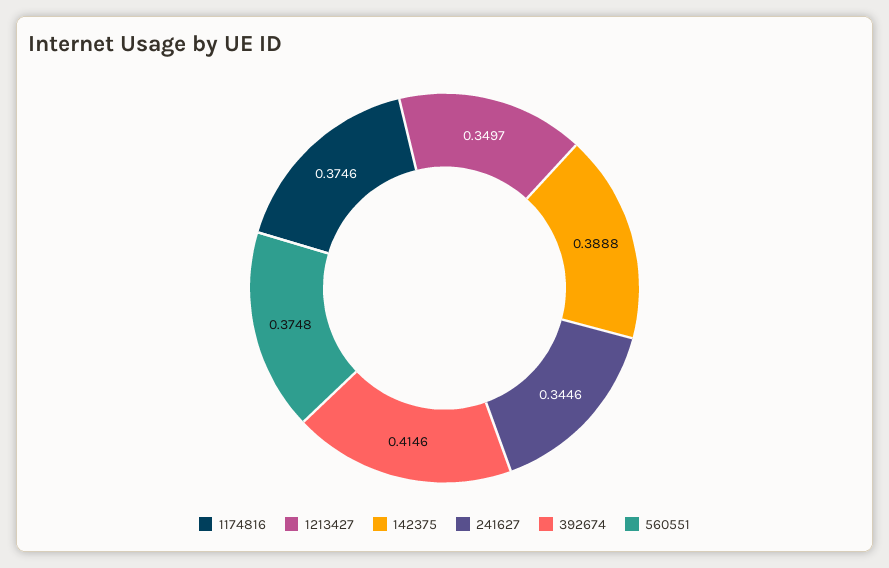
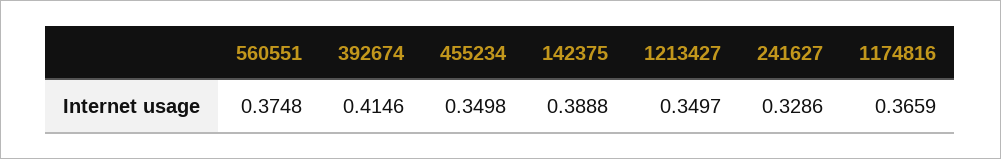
  {
-   "1174816": 0.3746,
+   "1174816": 0.3659,
    "1213427": 0.3497,
    "142375": 0.3888,
-   "241627": 0.3446,
+   "241627": 0.3286,
    "392674": 0.4146,
-   "560551": 0.3748
+   "560551": 0.3748,
+   "455234": 0.3498
  }

